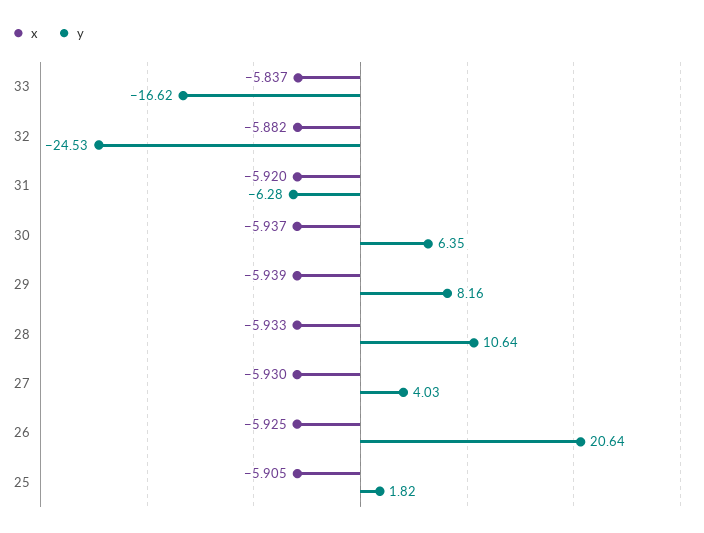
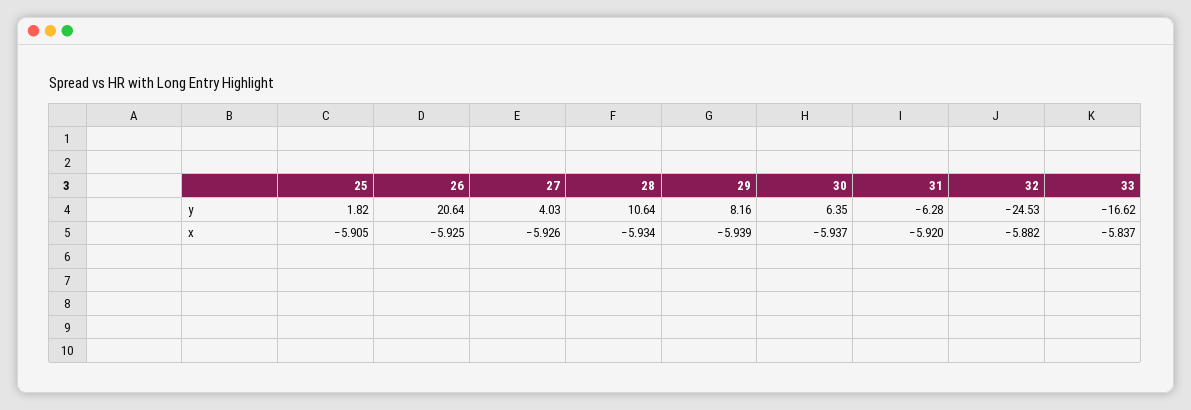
  {
    "x": {
      "33": -5.837,
      "32": -5.882,
      "31": -5.92,
      "30": -5.937,
      "29": -5.939,
-     "28": -5.933,
+     "28": -5.934,
-     "27": -5.93,
+     "27": -5.926,
      "26": -5.925,
      "25": -5.905
    },
    "y": {
      "33": -16.62,
      "32": -24.53,
      "31": -6.28,
      "30": 6.35,
      "29": 8.16,
      "28": 10.64,
      "27": 4.03,
      "26": 20.64,
      "25": 1.82
    }
  }

